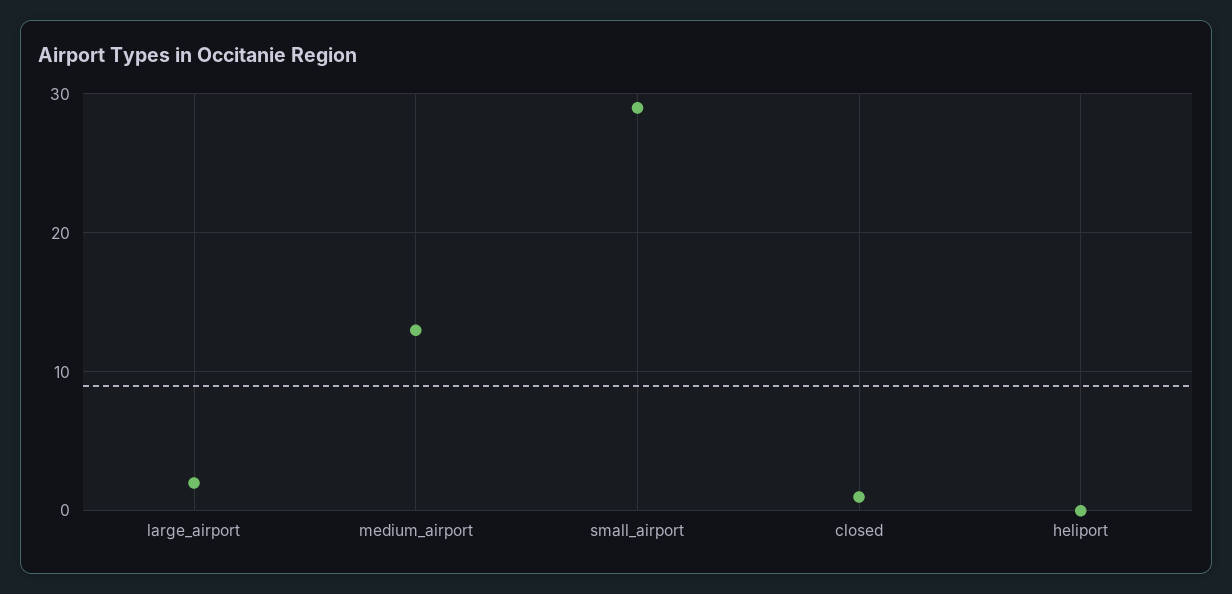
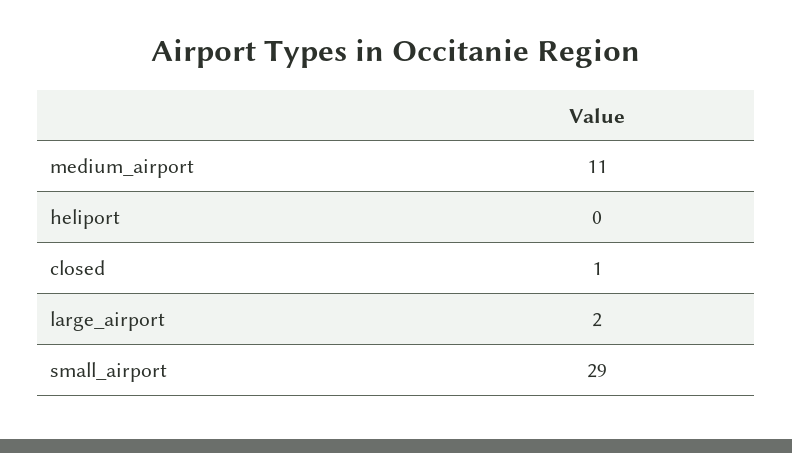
  {
    "large_airport": 2,
-   "medium_airport": 13,
+   "medium_airport": 11,
    "small_airport": 29,
    "closed": 1,
    "heliport": 0
  }

